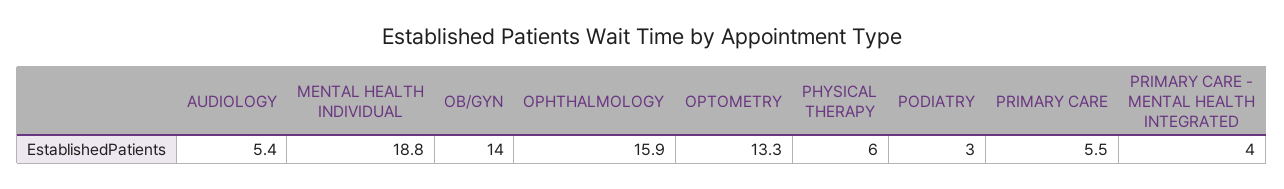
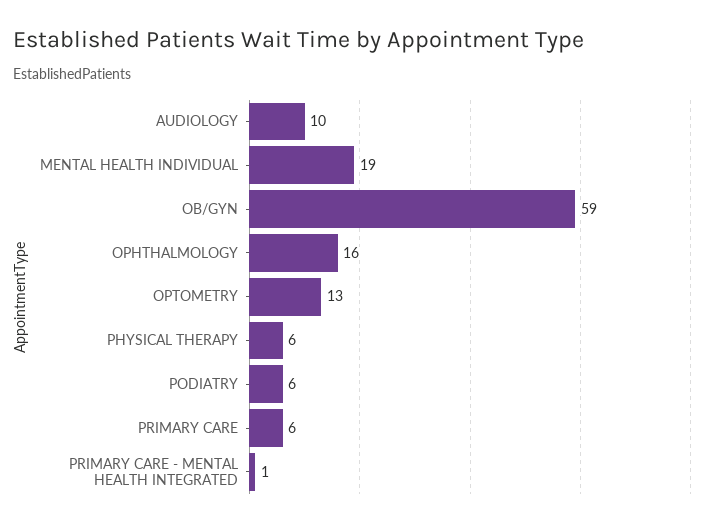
  {
-   "AUDIOLOGY": 5.4,
+   "AUDIOLOGY": 10,
    "MENTAL HEALTH INDIVIDUAL": 18.8,
-   "OB/GYN": 14,
+   "OB/GYN": 59,
    "OPHTHALMOLOGY": 15.9,
    "OPTOMETRY": 13.3,
    "PHYSICAL THERAPY": 6,
-   "PODIATRY": 3,
+   "PODIATRY": 6,
    "PRIMARY CARE": 5.5,
-   "PRIMARY CARE - MENTAL HEALTH INTEGRATED": 4
+   "PRIMARY CARE - MENTAL HEALTH INTEGRATED": 1
  }

